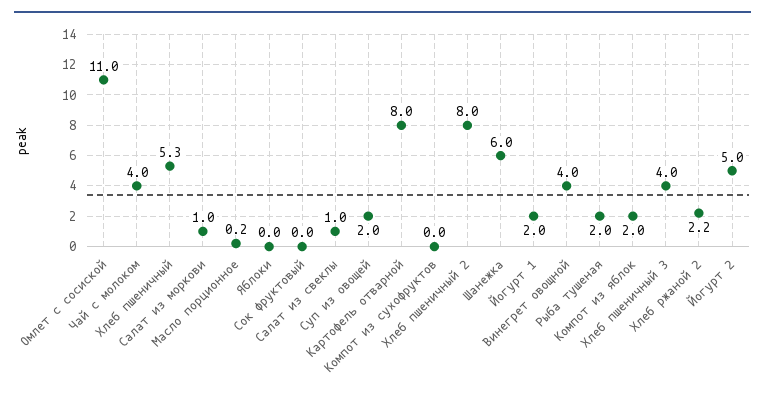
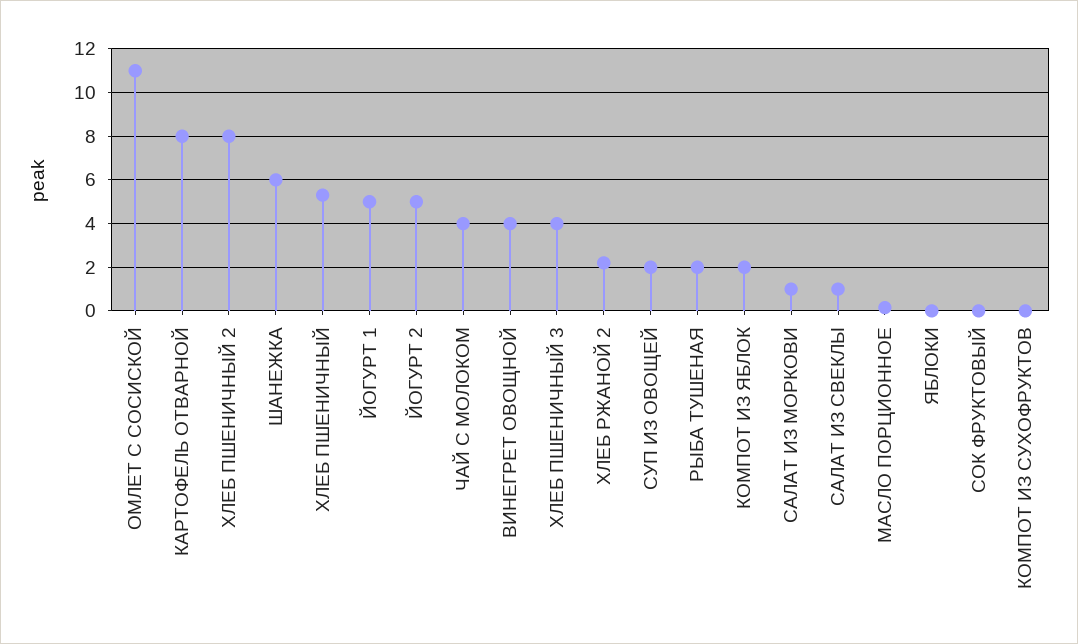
  {
    "Омлет с сосиской": 11,
    "Чай с молоком": 4,
    "Хлеб пшеничный": 5.3,
    "Салат из моркови": 1,
    "Масло порционное": 0.2,
    "Яблоки": 0,
    "Сок фруктовый": 0,
    "Салат из свеклы": 1,
    "Суп из овощей": 2,
    "Картофель отварной": 8,
    "Компот из сухофруктов": 0,
    "Хлеб пшеничный 2": 8,
    "Шанежка": 6,
-   "Йогурт 1": 2,
+   "Йогурт 1": 5,
    "Винегрет овощной": 4,
    "Рыба тушеная": 2,
    "Компот из яблок": 2,
    "Хлеб пшеничный 3": 4,
    "Хлеб ржаной 2": 2.2,
    "Йогурт 2": 5
  }

